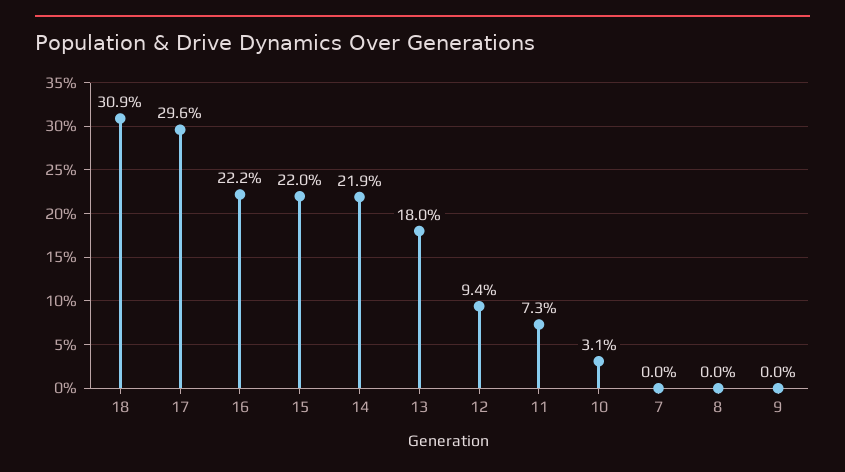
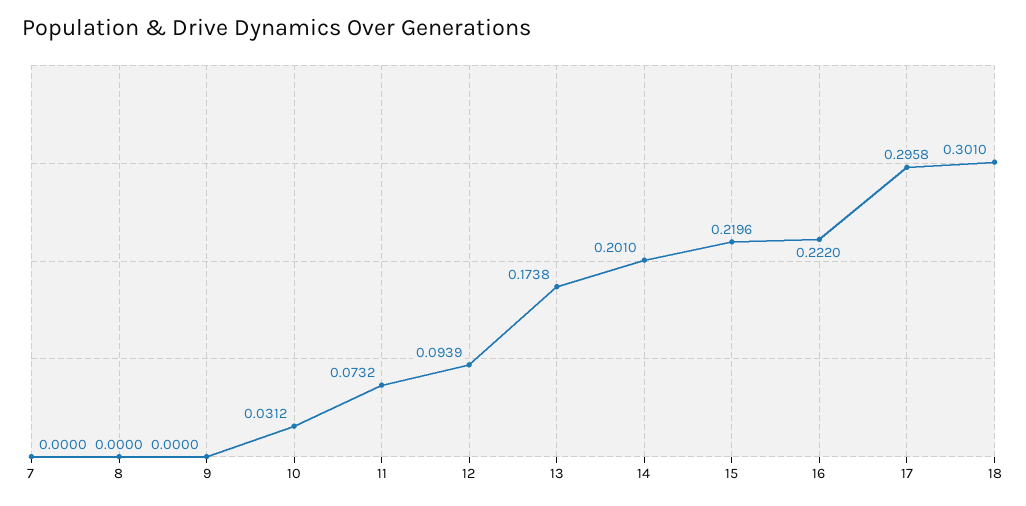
  {
-   "18": 0.309,
+   "18": 0.301,
    "17": 0.2958,
    "16": 0.222,
    "15": 0.2196,
-   "14": 0.219,
+   "14": 0.201,
-   "13": 0.18,
+   "13": 0.1738,
    "12": 0.0939,
    "11": 0.0732,
    "10": 0.0312,
    "7": 0,
    "8": 0,
    "9": 0
  }

